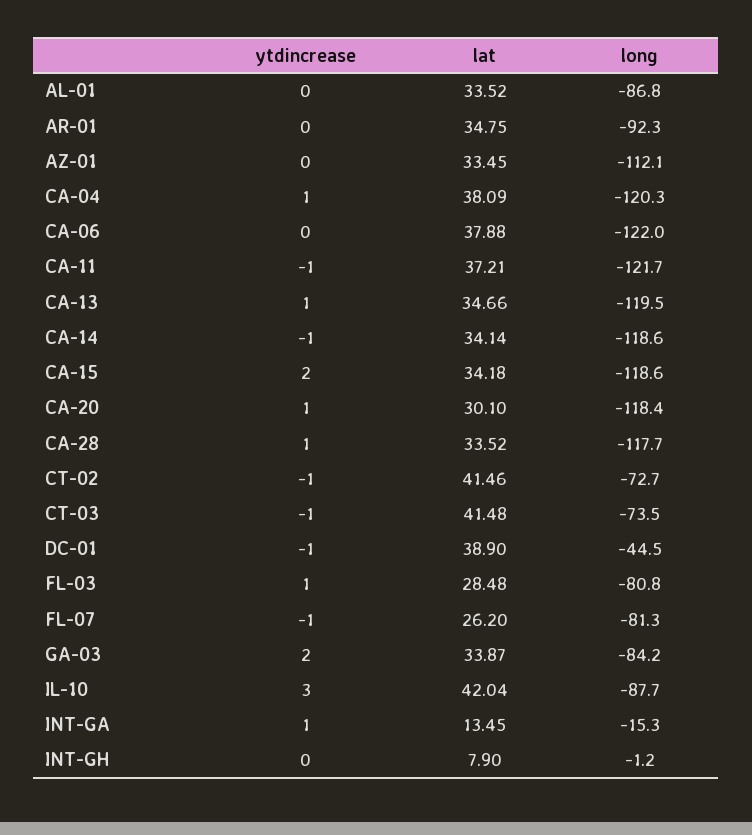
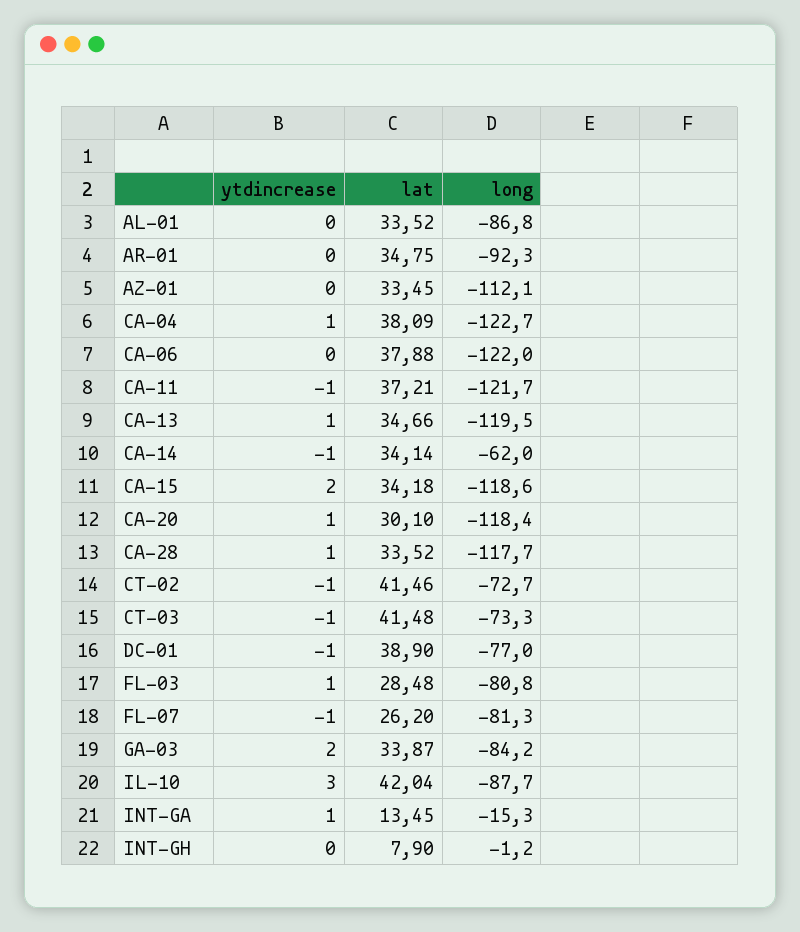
  {
    "ytdincrease": {
      "AL-01": 0,
      "AR-01": 0,
      "AZ-01": 0,
      "CA-04": 1,
      "CA-06": 0,
      "CA-11": -1,
      "CA-13": 1,
      "CA-14": -1,
      "CA-15": 2,
      "CA-20": 1,
      "CA-28": 1,
      "CT-02": -1,
      "CT-03": -1,
      "DC-01": -1,
      "FL-03": 1,
      "FL-07": -1,
      "GA-03": 2,
      "IL-10": 3,
      "INT-GA": 1,
      "INT-GH": 0
    },
    "lat": {
      "AL-01": 33.52,
      "AR-01": 34.75,
      "AZ-01": 33.45,
      "CA-04": 38.09,
      "CA-06": 37.88,
      "CA-11": 37.21,
      "CA-13": 34.66,
      "CA-14": 34.14,
      "CA-15": 34.18,
      "CA-20": 30.1,
      "CA-28": 33.52,
      "CT-02": 41.46,
      "CT-03": 41.48,
      "DC-01": 38.9,
      "FL-03": 28.48,
      "FL-07": 26.2,
      "GA-03": 33.87,
      "IL-10": 42.04,
      "INT-GA": 13.45,
      "INT-GH": 7.9
    },
    "long": {
      "AL-01": -86.8,
      "AR-01": -92.3,
      "AZ-01": -112.1,
-     "CA-04": -120.3,
+     "CA-04": -122.7,
      "CA-06": -122,
      "CA-11": -121.7,
      "CA-13": -119.5,
-     "CA-14": -118.6,
+     "CA-14": -62,
      "CA-15": -118.6,
      "CA-20": -118.4,
      "CA-28": -117.7,
      "CT-02": -72.7,
-     "CT-03": -73.5,
+     "CT-03": -73.3,
-     "DC-01": -44.5,
+     "DC-01": -77,
      "FL-03": -80.8,
      "FL-07": -81.3,
      "GA-03": -84.2,
      "IL-10": -87.7,
      "INT-GA": -15.3,
      "INT-GH": -1.2
    }
  }

